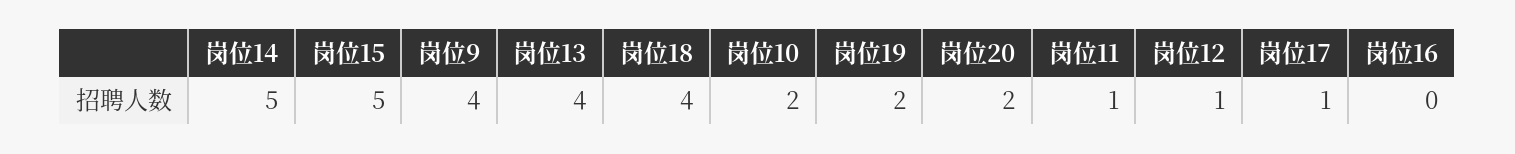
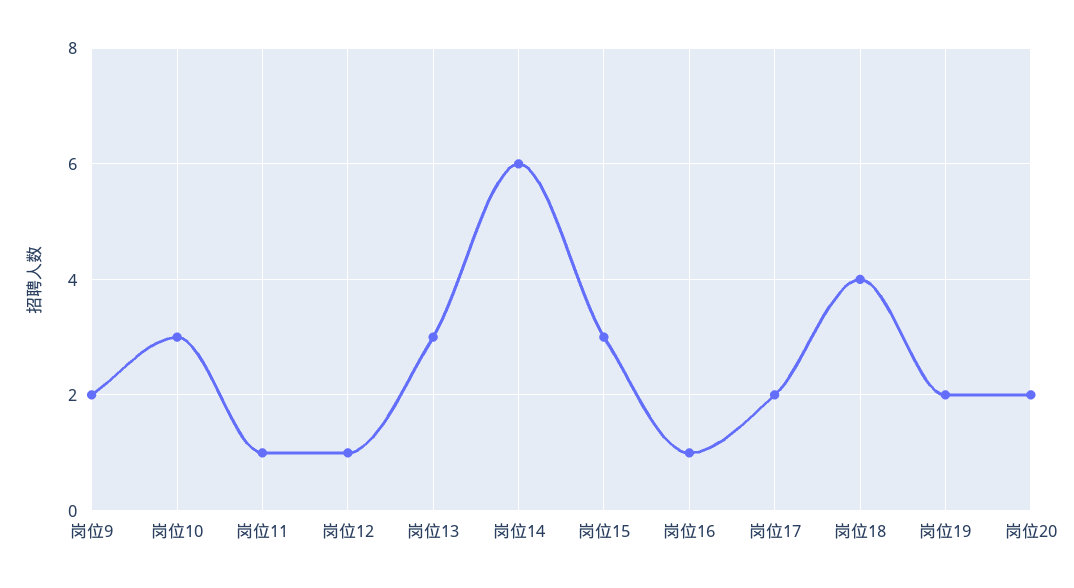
  {
-   "岗位14": 5,
+   "岗位14": 6,
-   "岗位15": 5,
+   "岗位15": 3,
-   "岗位9": 4,
+   "岗位9": 2,
-   "岗位13": 4,
+   "岗位13": 3,
    "岗位18": 4,
-   "岗位10": 2,
+   "岗位10": 3,
    "岗位19": 2,
    "岗位20": 2,
    "岗位11": 1,
    "岗位12": 1,
-   "岗位17": 1,
+   "岗位17": 2,
-   "岗位16": 0
+   "岗位16": 1
  }

